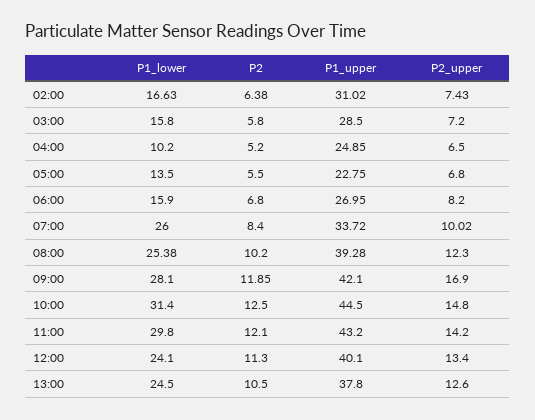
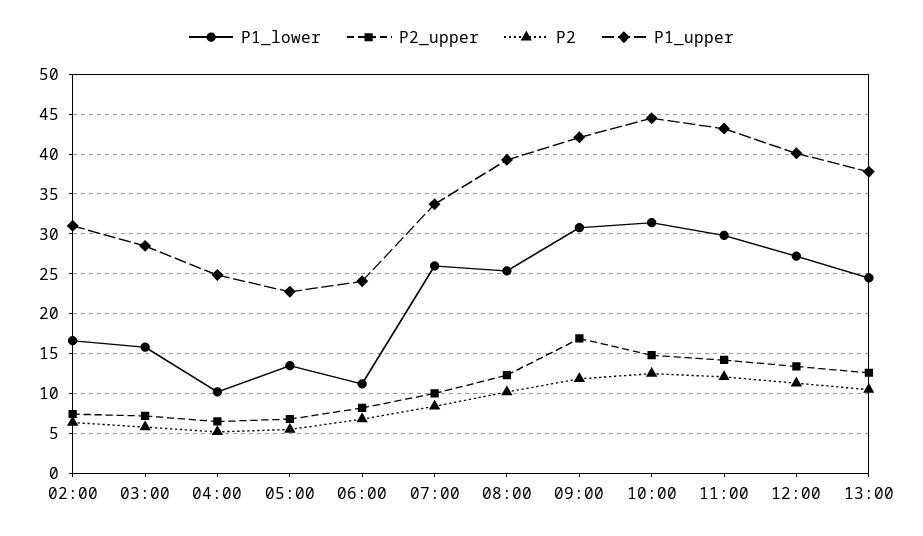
  {
    "P1_lower": {
      "02:00": 16.63,
      "03:00": 15.8,
      "04:00": 10.2,
      "05:00": 13.5,
-     "06:00": 15.9,
+     "06:00": 11,
      "07:00": 26,
      "08:00": 25.38,
-     "09:00": 28.1,
+     "09:00": 31,
      "10:00": 31.4,
      "11:00": 29.8,
-     "12:00": 24.1,
+     "12:00": 27,
      "13:00": 24.5
    },
    "P2": {
      "02:00": 6.38,
      "03:00": 5.8,
      "04:00": 5.2,
      "05:00": 5.5,
      "06:00": 6.8,
      "07:00": 8.4,
      "08:00": 10.2,
      "09:00": 11.85,
      "10:00": 12.5,
      "11:00": 12.1,
      "12:00": 11.3,
      "13:00": 10.5
    },
    "P1_upper": {
      "02:00": 31.02,
      "03:00": 28.5,
      "04:00": 24.85,
      "05:00": 22.75,
-     "06:00": 26.95,
+     "06:00": 24,
      "07:00": 33.72,
      "08:00": 39.28,
      "09:00": 42.1,
      "10:00": 44.5,
      "11:00": 43.2,
      "12:00": 40.1,
      "13:00": 37.8
    },
    "P2_upper": {
      "02:00": 7.43,
      "03:00": 7.2,
      "04:00": 6.5,
      "05:00": 6.8,
      "06:00": 8.2,
      "07:00": 10.02,
      "08:00": 12.3,
      "09:00": 16.9,
      "10:00": 14.8,
      "11:00": 14.2,
      "12:00": 13.4,
      "13:00": 12.6
    }
  }

